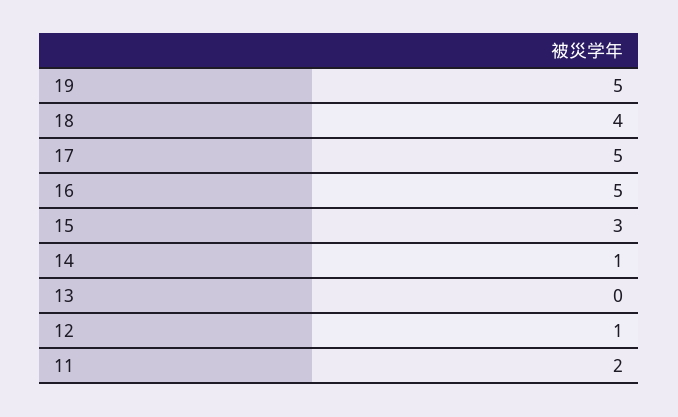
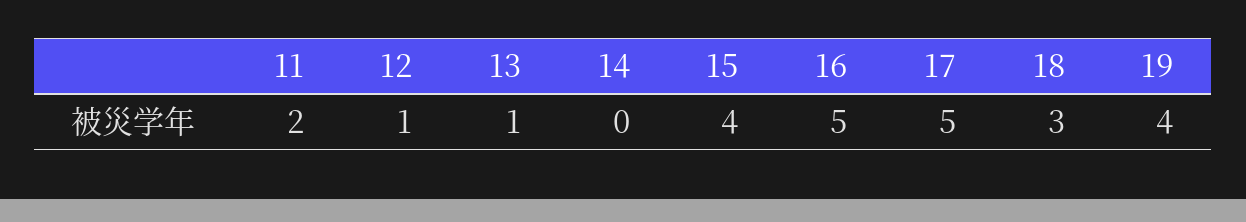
  {
-   "19": 5,
+   "19": 4,
-   "18": 4,
+   "18": 3,
    "17": 5,
    "16": 5,
-   "15": 3,
+   "15": 4,
-   "14": 1,
+   "14": 0,
-   "13": 0,
+   "13": 1,
    "12": 1,
    "11": 2
  }

